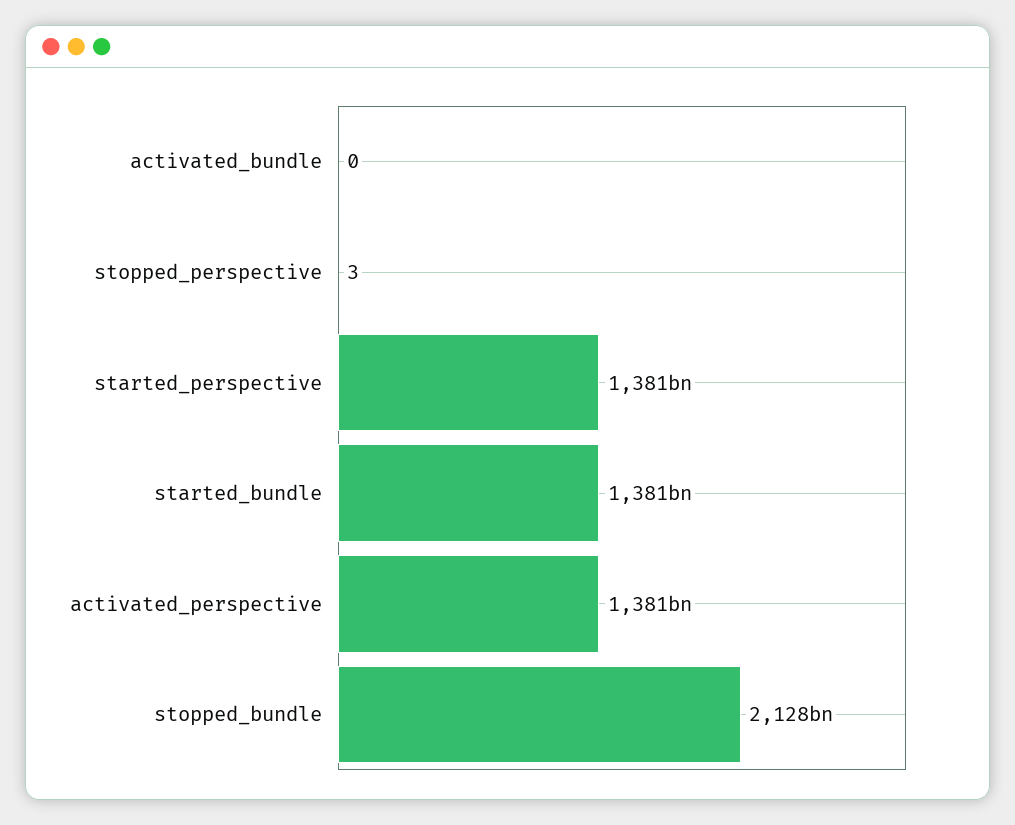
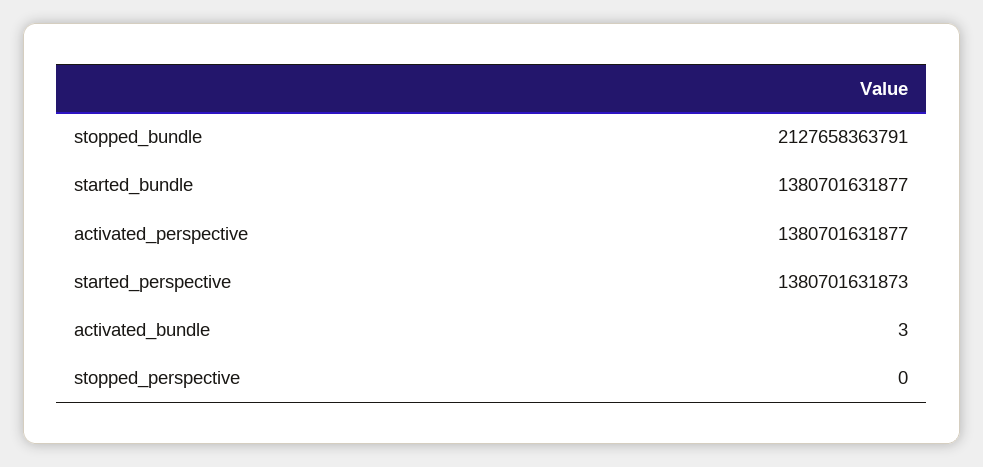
  {
-   "activated_bundle": 0,
+   "activated_bundle": 3,
-   "stopped_perspective": 3,
+   "stopped_perspective": 0,
    "started_perspective": 1380701631873,
    "started_bundle": 1380701631877,
    "activated_perspective": 1380701631877,
    "stopped_bundle": 2127658363791
  }

